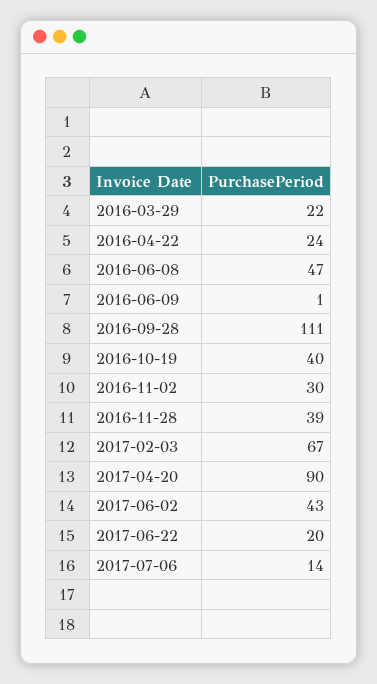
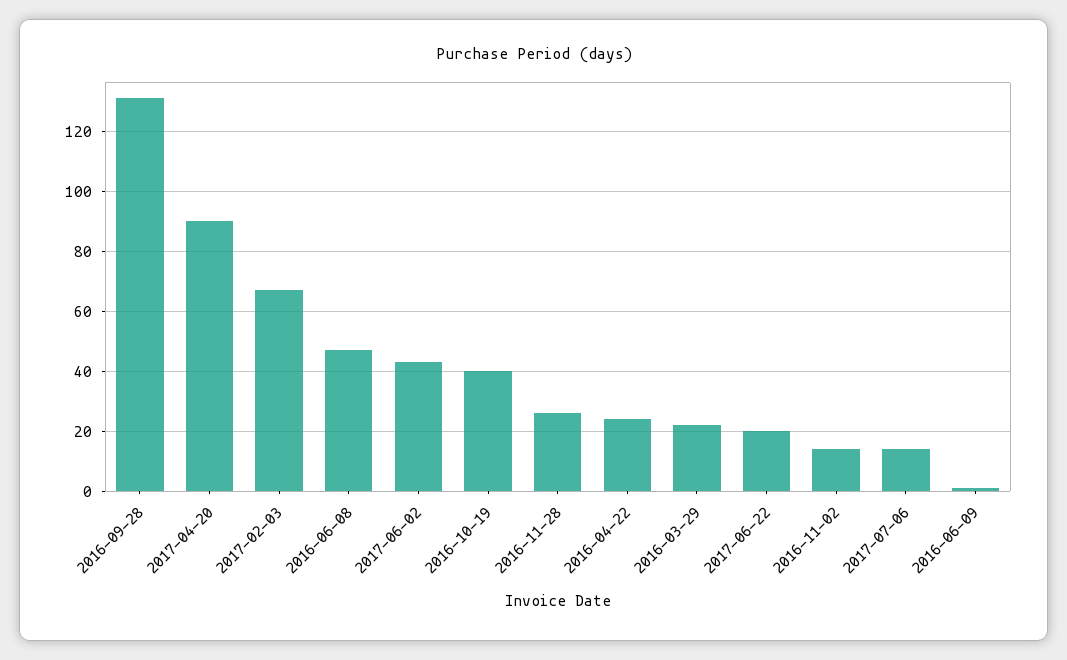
  {
    "2016-03-29": 22,
    "2016-04-22": 24,
    "2016-06-08": 47,
    "2016-06-09": 1,
-   "2016-09-28": 111,
+   "2016-09-28": 130,
    "2016-10-19": 40,
-   "2016-11-02": 30,
+   "2016-11-02": 15,
-   "2016-11-28": 39,
+   "2016-11-28": 25,
    "2017-02-03": 67,
    "2017-04-20": 90,
    "2017-06-02": 43,
    "2017-06-22": 20,
    "2017-07-06": 14
  }

